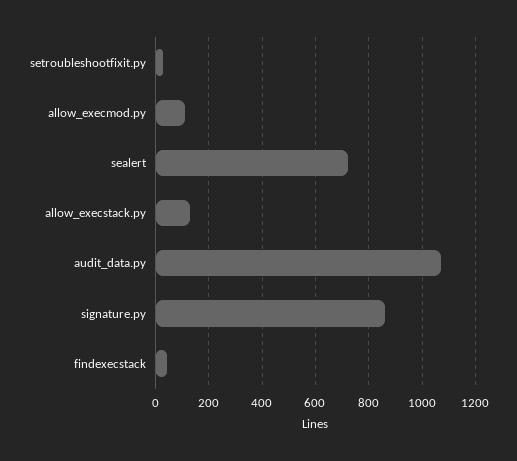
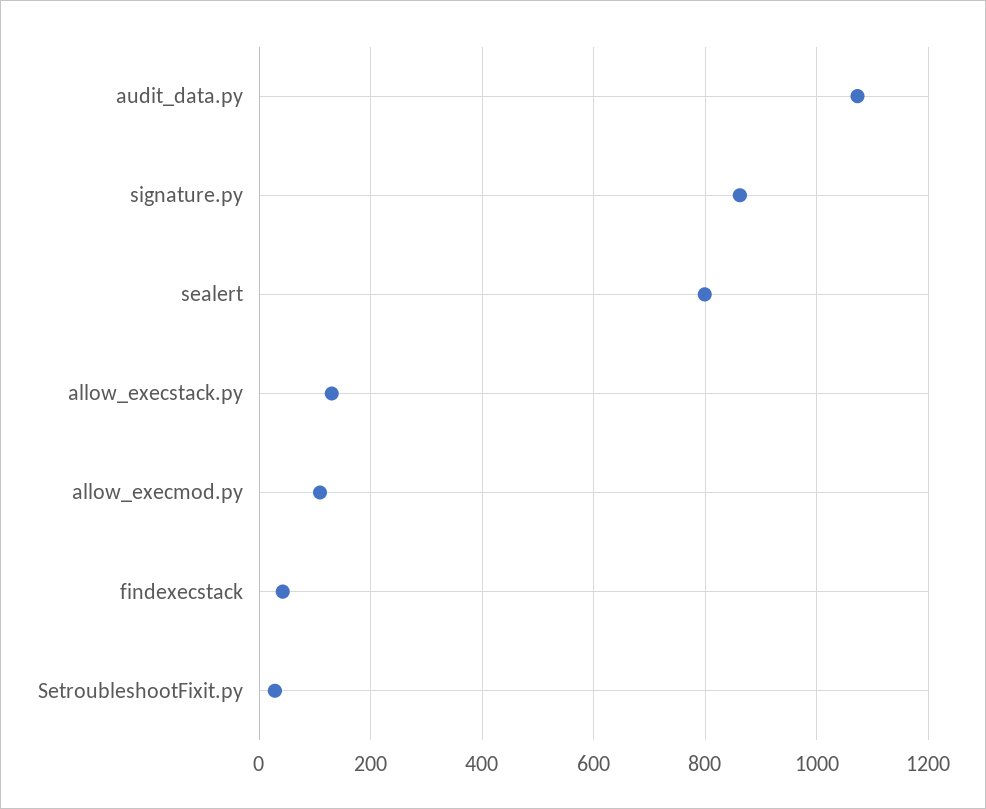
  {
    "setroubleshootfixit.py": 20,
    "allow_execmod.py": 100,
-   "sealert": 725,
+   "sealert": 800,
    "allow_execstack.py": 140,
    "audit_data.py": 1080,
    "signature.py": 860,
    "findexecstack": 40
  }

